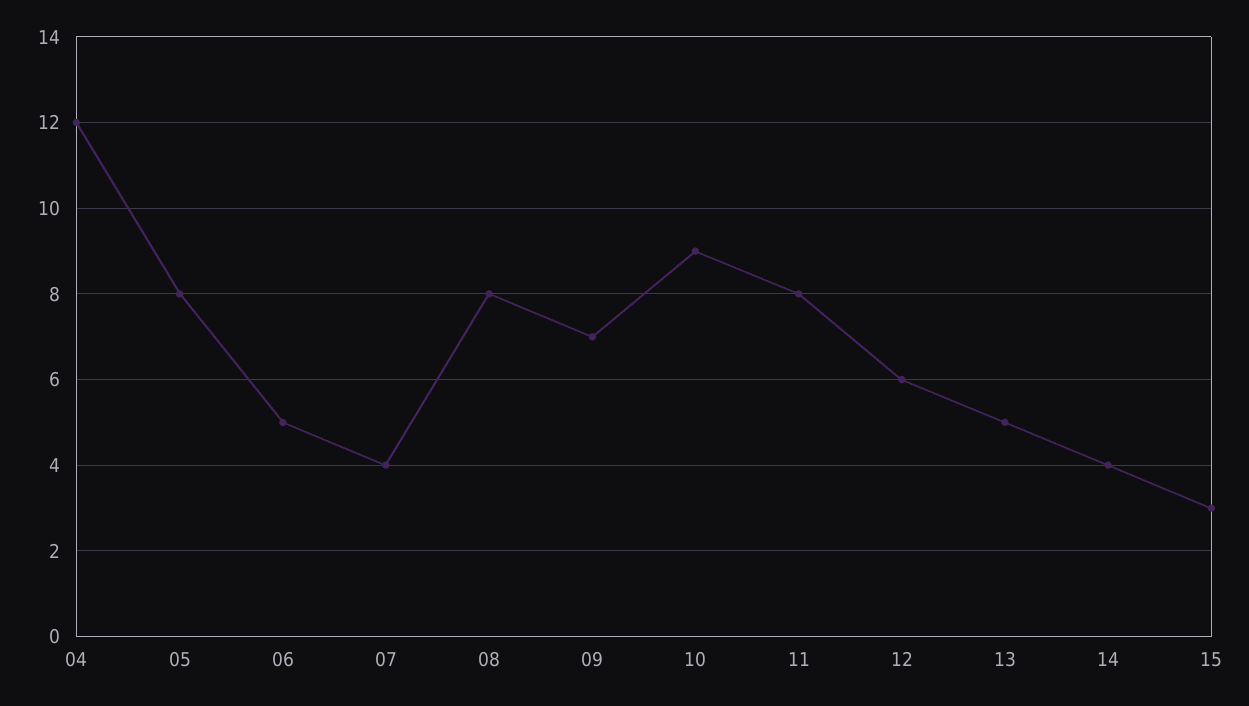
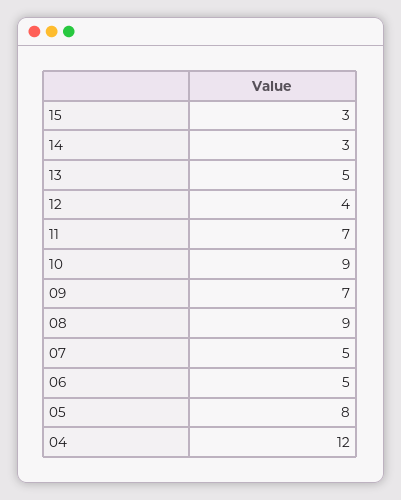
  {
    "04": 12,
    "05": 8,
    "06": 5,
-   "07": 4,
+   "07": 5,
-   "08": 8,
+   "08": 9,
    "09": 7,
    "10": 9,
-   "11": 8,
+   "11": 7,
-   "12": 6,
+   "12": 4,
    "13": 5,
-   "14": 4,
+   "14": 3,
    "15": 3
  }

